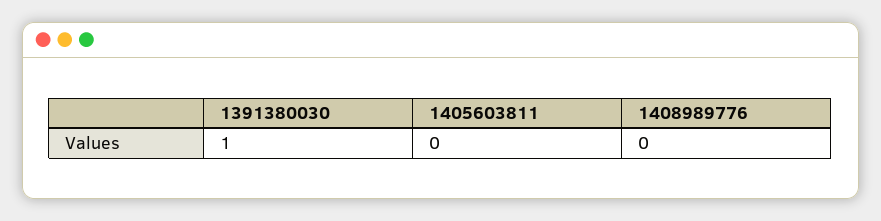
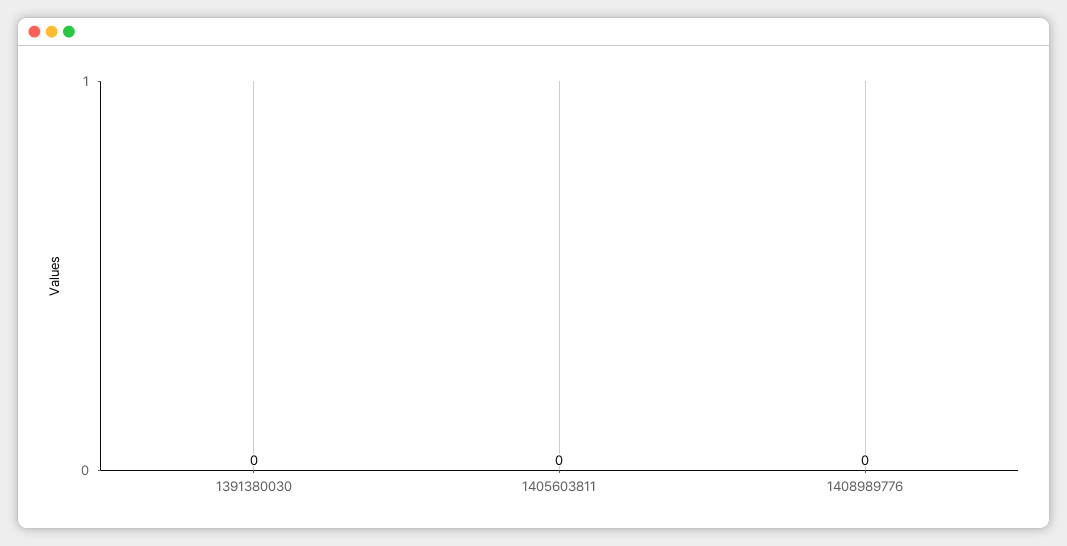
  {
-   "1391380030": 1,
+   "1391380030": 0,
    "1405603811": 0,
    "1408989776": 0
  }

